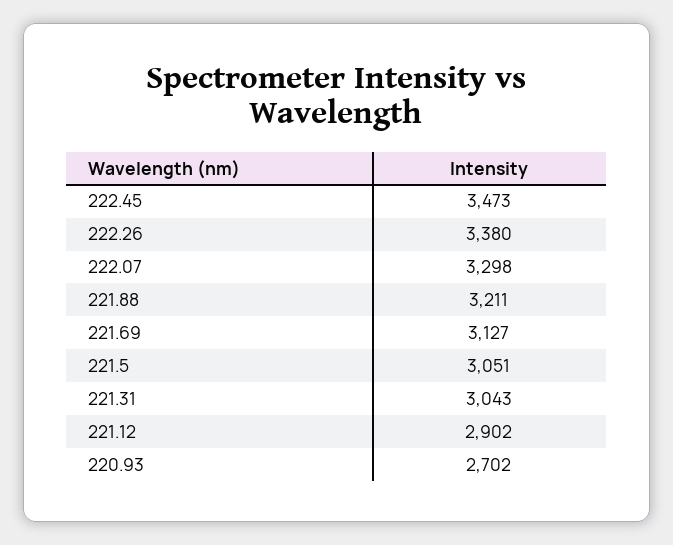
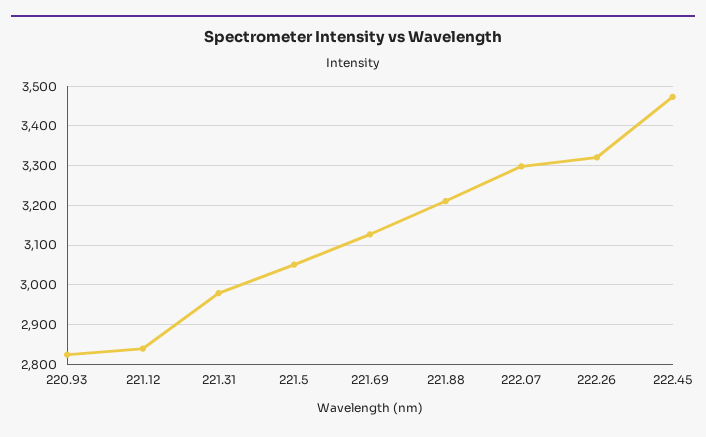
  {
    "222.45": 3473,
-   "222.26": 3380,
+   "222.26": 3320,
    "222.07": 3298,
    "221.88": 3211,
    "221.69": 3127,
    "221.5": 3051,
-   "221.31": 3043,
+   "221.31": 2980,
-   "221.12": 2902,
+   "221.12": 2840,
-   "220.93": 2702
+   "220.93": 2820
  }

